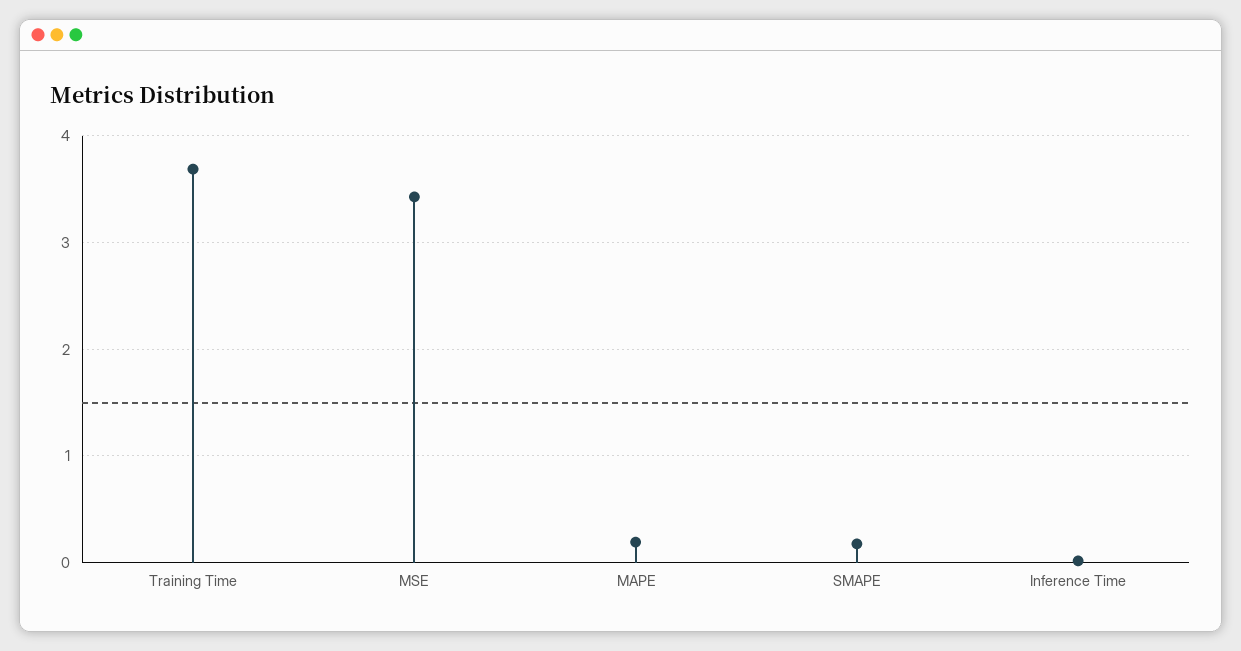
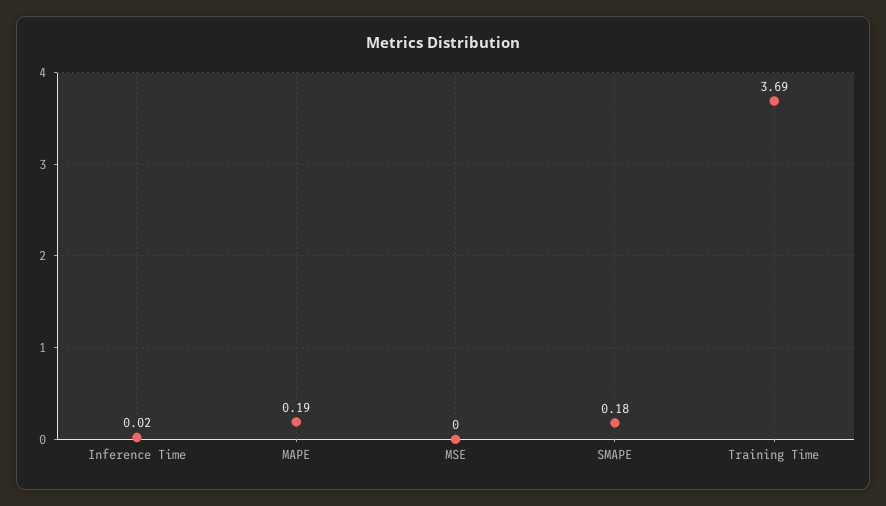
  {
    "Training Time": 3.69,
-   "MSE": 3.4,
+   "MSE": 0,
    "MAPE": 0.19,
    "SMAPE": 0.18,
    "Inference Time": 0.02
  }

